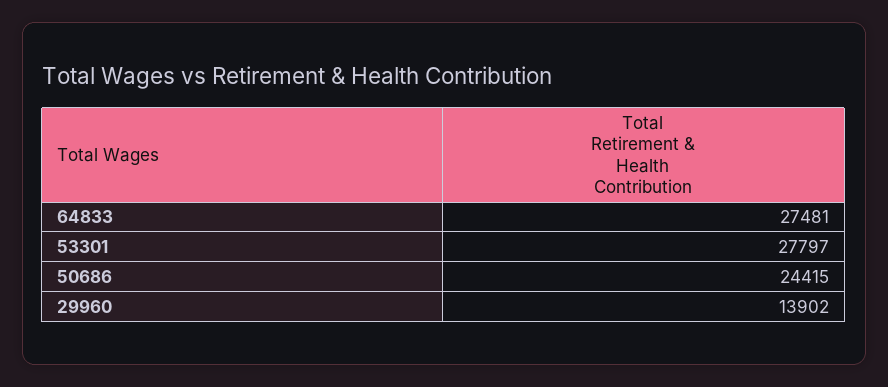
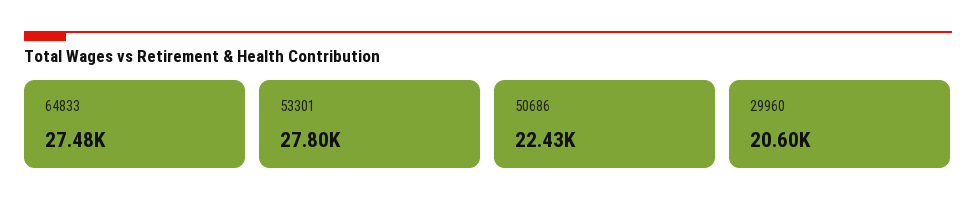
  {
    "64833": 27481,
    "53301": 27797,
-   "50686": 24415,
+   "50686": 22430,
-   "29960": 13902
+   "29960": 20600
  }

